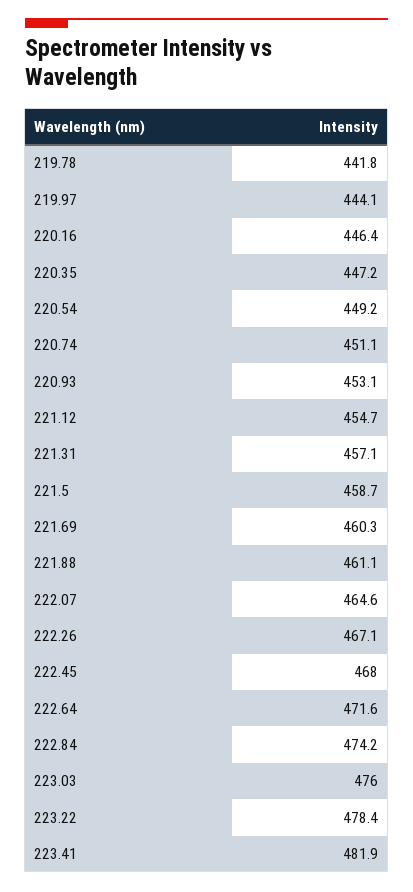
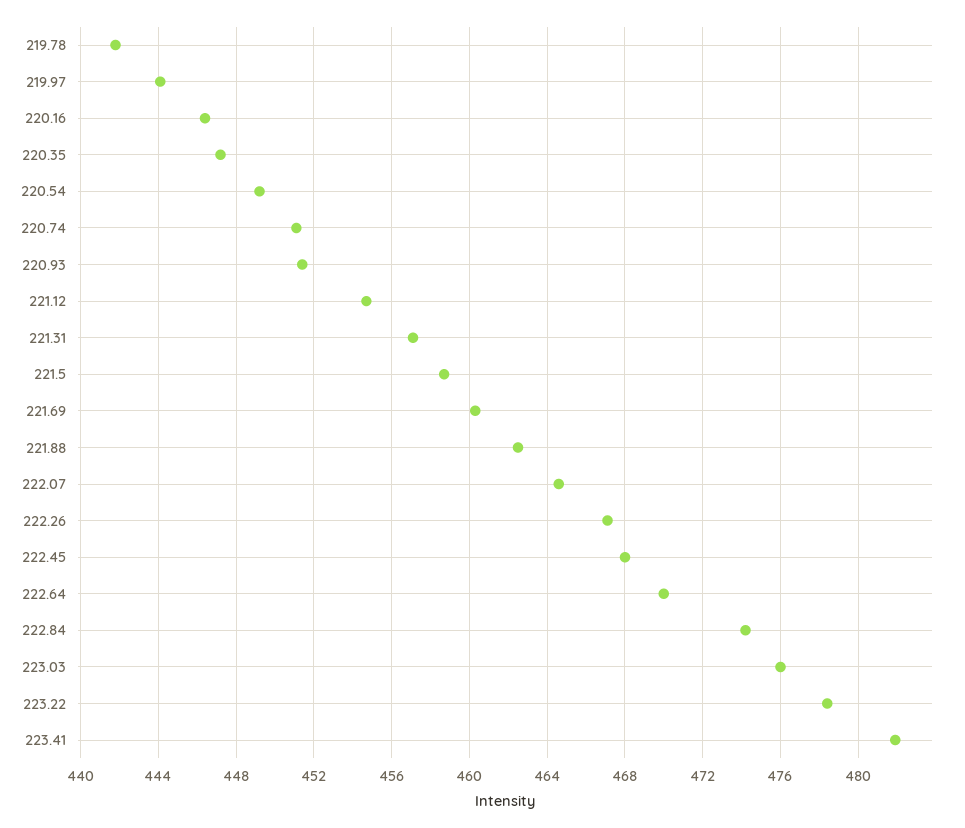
  {
    "219.78": 441.8,
    "219.97": 444.1,
    "220.16": 446.4,
    "220.35": 447.2,
    "220.54": 449.2,
    "220.74": 451.1,
-   "220.93": 453.1,
+   "220.93": 451.5,
    "221.12": 454.7,
    "221.31": 457.1,
    "221.5": 458.7,
    "221.69": 460.3,
-   "221.88": 461.1,
+   "221.88": 462.5,
    "222.07": 464.6,
    "222.26": 467.1,
    "222.45": 468,
-   "222.64": 471.6,
+   "222.64": 470,
    "222.84": 474.2,
    "223.03": 476,
    "223.22": 478.4,
    "223.41": 481.9
  }

